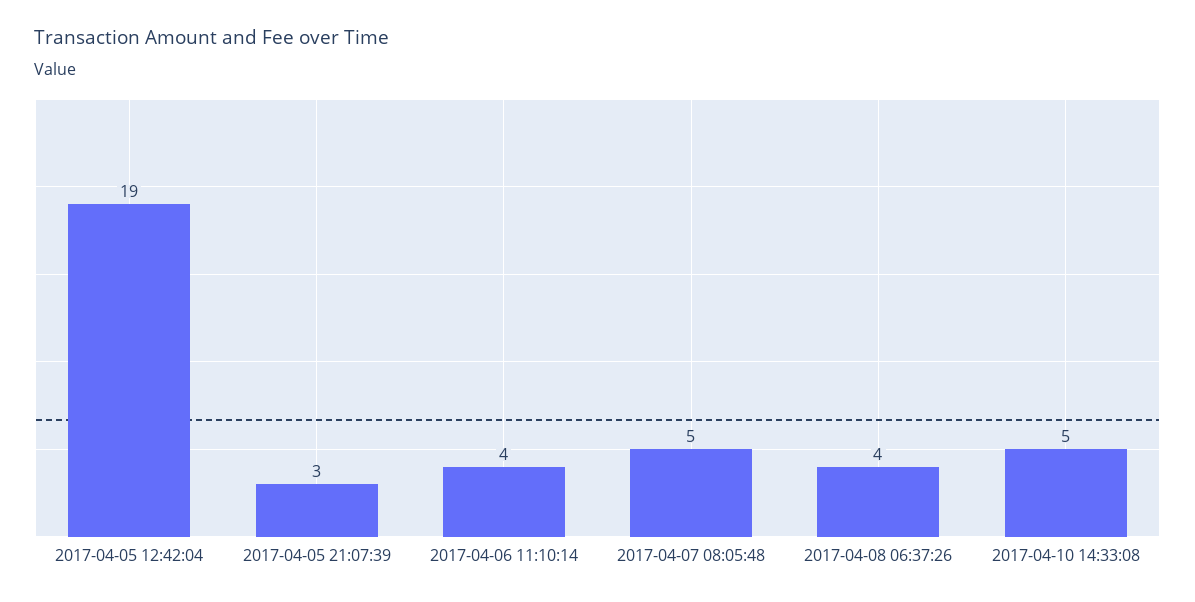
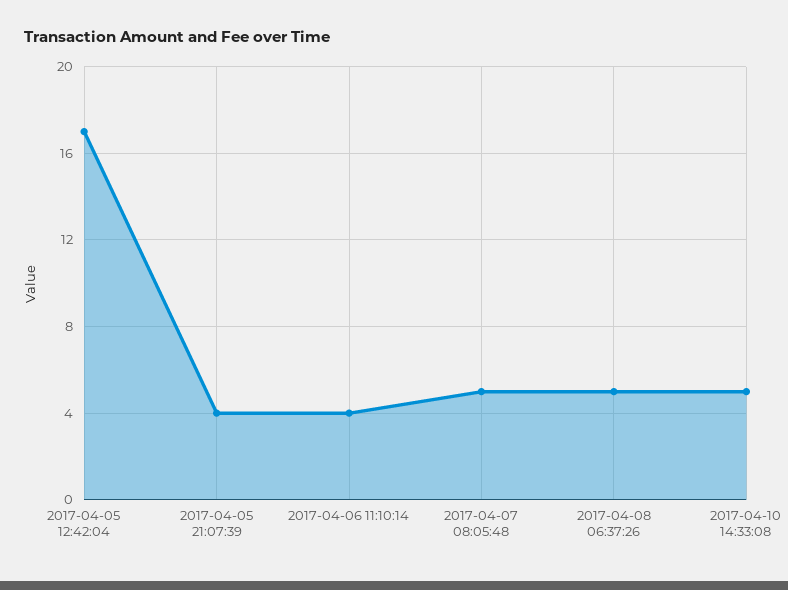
  {
-   "2017-04-05 12:42:04": 19,
+   "2017-04-05 12:42:04": 17,
-   "2017-04-05 21:07:39": 3,
+   "2017-04-05 21:07:39": 4,
    "2017-04-06 11:10:14": 4,
    "2017-04-07 08:05:48": 5,
-   "2017-04-08 06:37:26": 4,
+   "2017-04-08 06:37:26": 5,
    "2017-04-10 14:33:08": 5
  }

